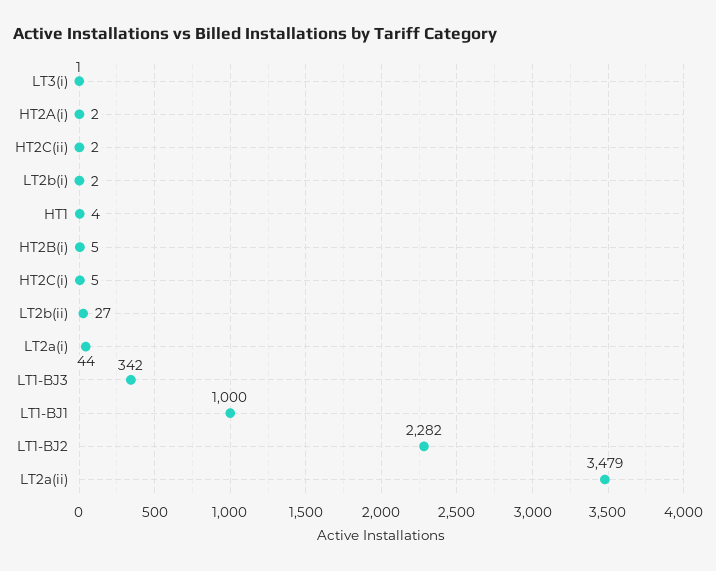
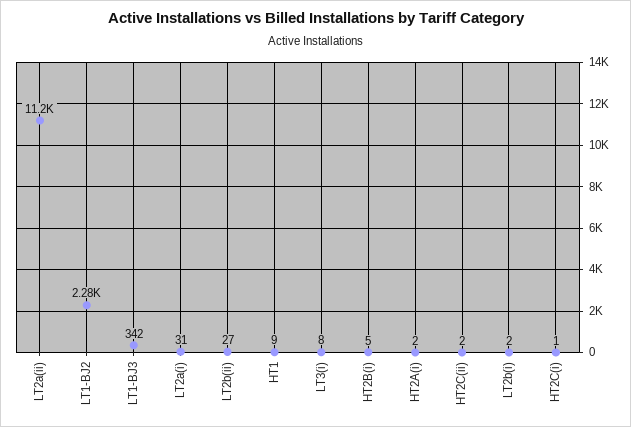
  {
-   "LT3(i)": 1,
+   "LT3(i)": 8,
    "HT2A(i)": 2,
    "HT2C(ii)": 2,
    "LT2b(i)": 2,
-   "HT1": 4,
+   "HT1": 9,
    "HT2B(i)": 5,
-   "HT2C(i)": 5,
+   "HT2C(i)": 1,
    "LT2b(ii)": 27,
-   "LT2a(i)": 44,
+   "LT2a(i)": 31,
    "LT1-BJ3": 342,
-   "LT1-BJ1": 1000,
    "LT1-BJ2": 2282,
-   "LT2a(ii)": 3479
+   "LT2a(ii)": 11200
  }

